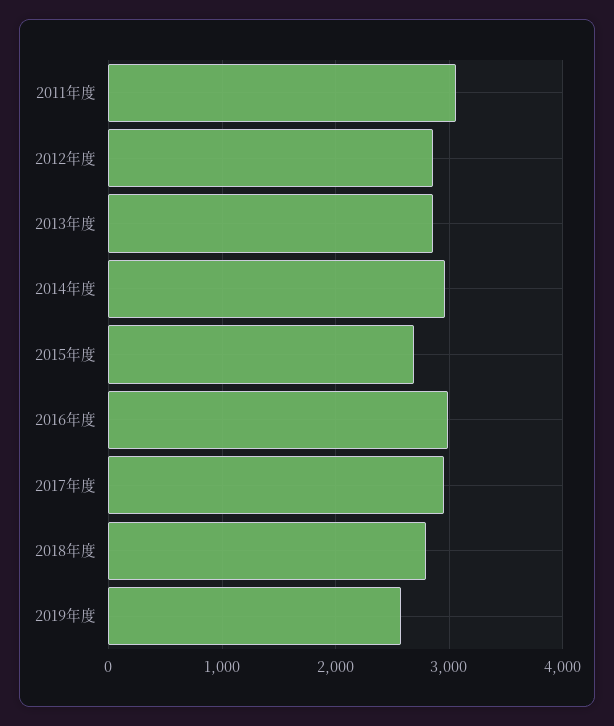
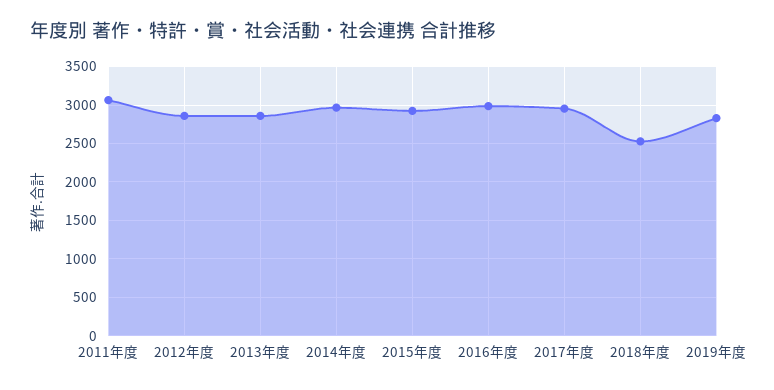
  {
    "2011年度": 3100,
    "2012年度": 2900,
    "2013年度": 2900,
    "2014年度": 3000,
-   "2015年度": 2700,
+   "2015年度": 2900,
    "2016年度": 3000,
    "2017年度": 3000,
-   "2018年度": 2800,
+   "2018年度": 2500,
-   "2019年度": 2600
+   "2019年度": 2800
  }

